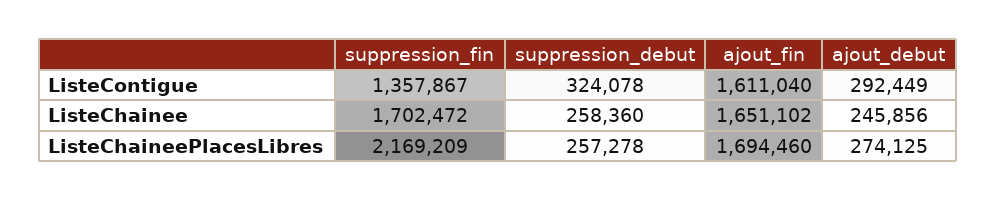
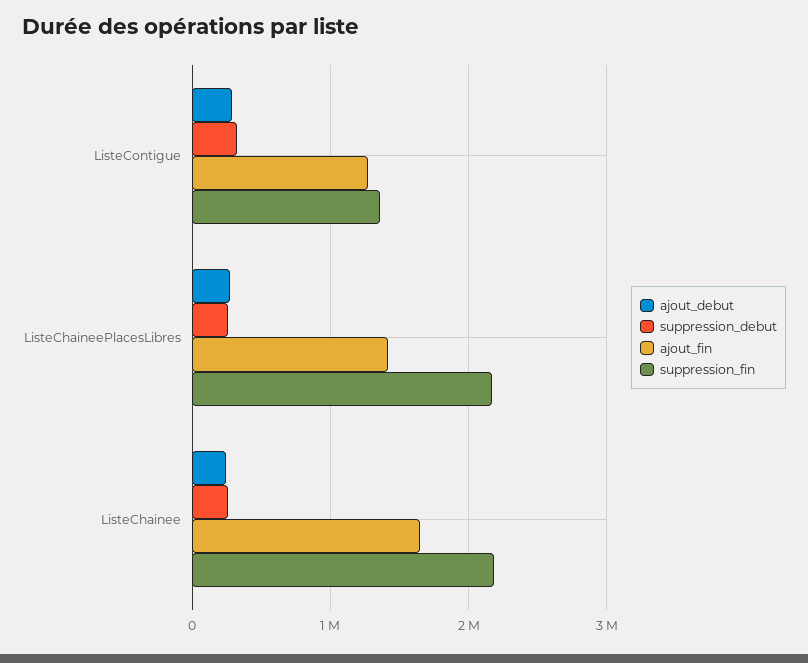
  {
    "suppression_fin": {
      "ListeContigue": 1357867,
-     "ListeChainee": 1702472,
+     "ListeChainee": 2200000,
      "ListeChaineePlacesLibres": 2169209
    },
    "suppression_debut": {
      "ListeContigue": 324078,
      "ListeChainee": 258360,
      "ListeChaineePlacesLibres": 257278
    },
    "ajout_fin": {
-     "ListeContigue": 1611040,
+     "ListeContigue": 1300000,
      "ListeChainee": 1651102,
-     "ListeChaineePlacesLibres": 1694460
+     "ListeChaineePlacesLibres": 1400000
    },
    "ajout_debut": {
      "ListeContigue": 292449,
      "ListeChainee": 245856,
      "ListeChaineePlacesLibres": 274125
    }
  }

